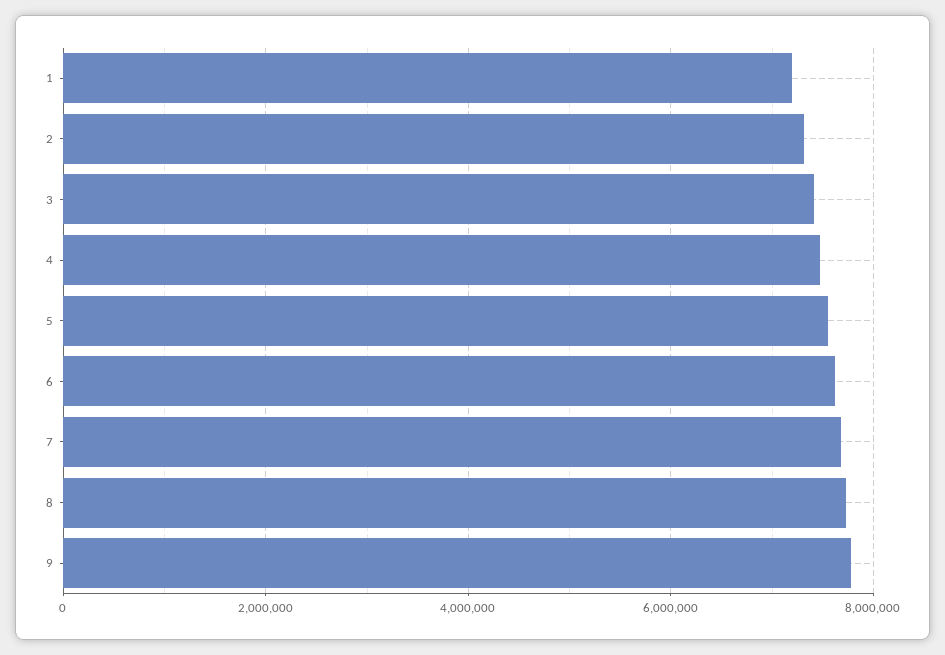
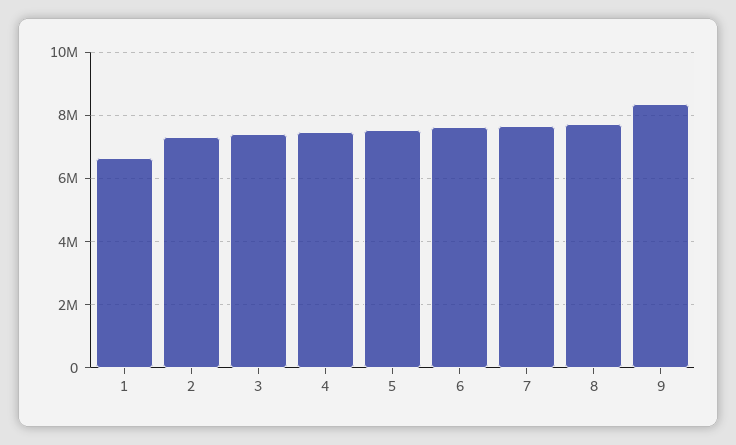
  {
-   "1": 7200000,
+   "1": 6600000,
    "2": 7400000,
    "3": 7400000,
    "4": 7400000,
    "5": 7600000,
    "6": 7600000,
    "7": 7600000,
    "8": 7800000,
-   "9": 7800000
+   "9": 8400000
  }

